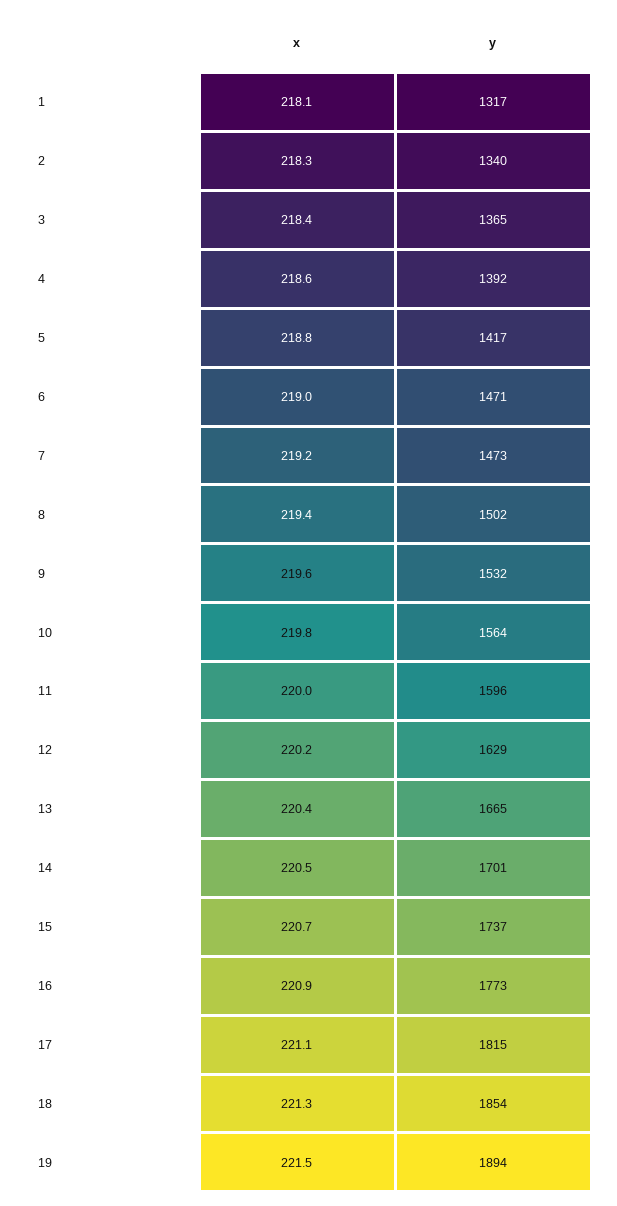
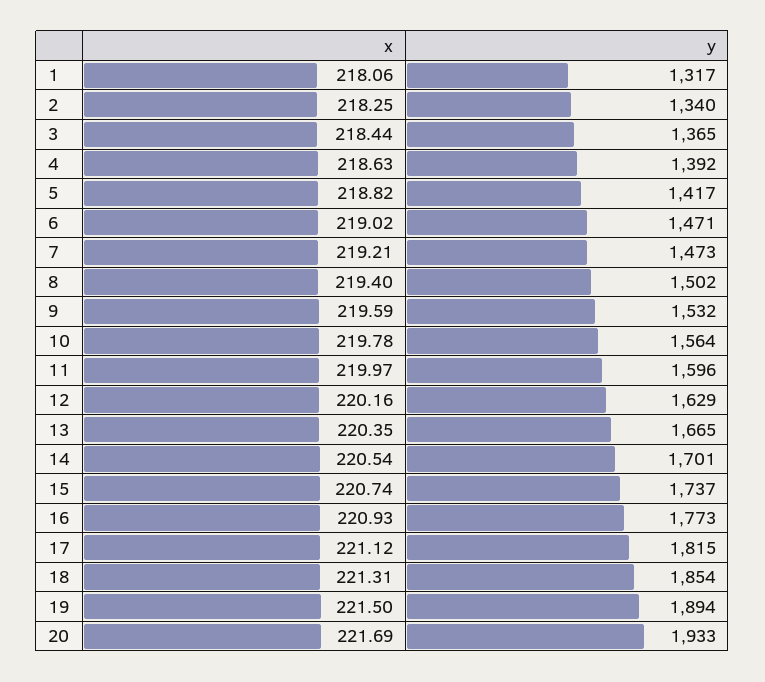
  {
    "x": {
      "1": 218.06,
      "2": 218.25,
      "3": 218.44,
      "4": 218.63,
      "5": 218.82,
      "6": 219.02,
      "7": 219.21,
      "8": 219.4,
      "9": 219.59,
      "10": 219.78,
      "11": 219.97,
      "12": 220.16,
      "13": 220.35,
      "14": 220.54,
      "15": 220.74,
      "16": 220.93,
      "17": 221.12,
      "18": 221.31,
-     "19": 221.5
+     "19": 221.5,
+     "20": 221.69
    },
    "y": {
      "1": 1317,
      "2": 1340,
      "3": 1365,
      "4": 1392,
      "5": 1417,
      "6": 1471,
      "7": 1473,
      "8": 1502,
      "9": 1532,
      "10": 1564,
      "11": 1596,
      "12": 1629,
      "13": 1665,
      "14": 1701,
      "15": 1737,
      "16": 1773,
      "17": 1815,
      "18": 1854,
-     "19": 1894
+     "19": 1894,
+     "20": 1933
    }
  }

